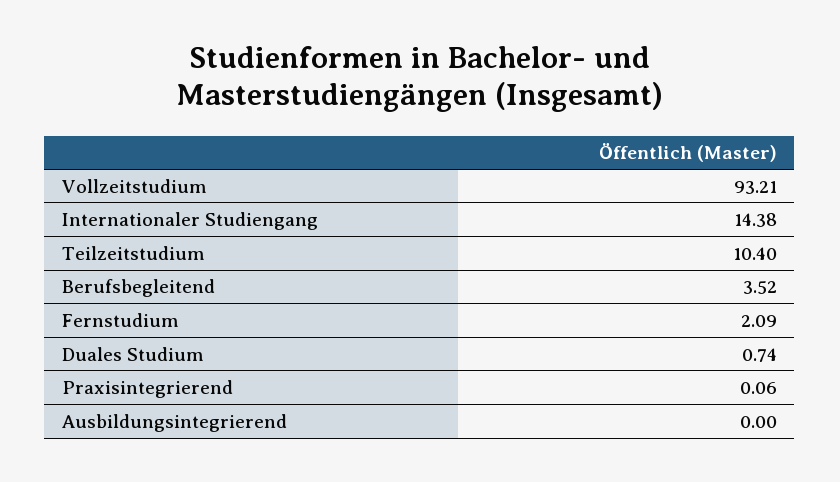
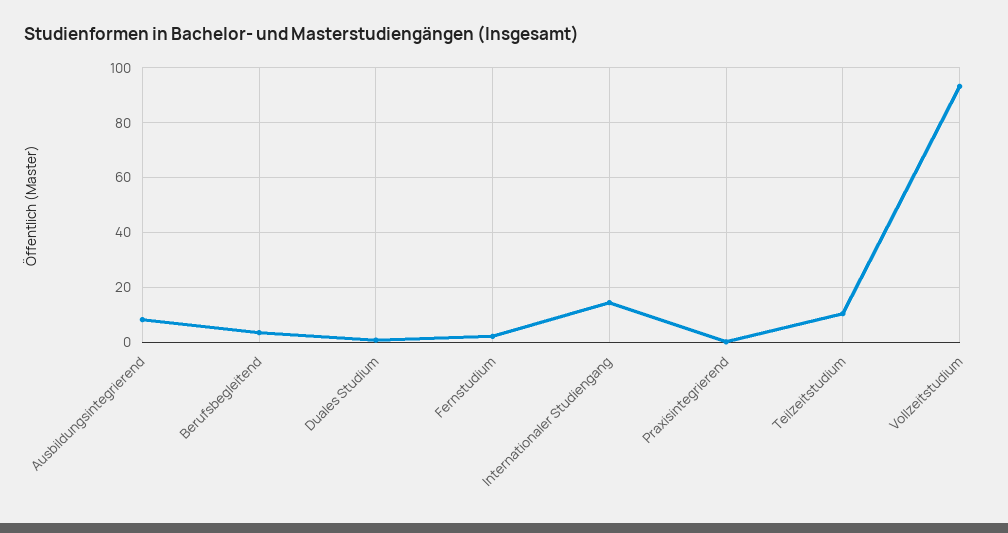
  {
    "Vollzeitstudium": 93.21,
    "Internationaler Studiengang": 14.38,
    "Teilzeitstudium": 10.4,
    "Berufsbegleitend": 3.52,
    "Fernstudium": 2.09,
    "Duales Studium": 0.74,
    "Praxisintegrierend": 0.06,
-   "Ausbildungsintegrierend": 0
+   "Ausbildungsintegrierend": 7.5
  }

